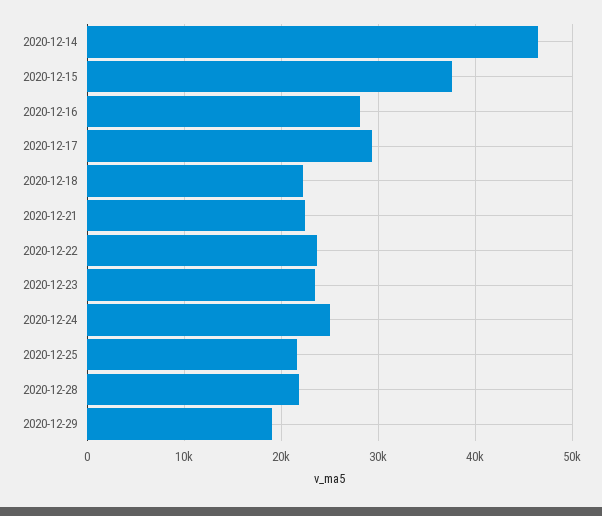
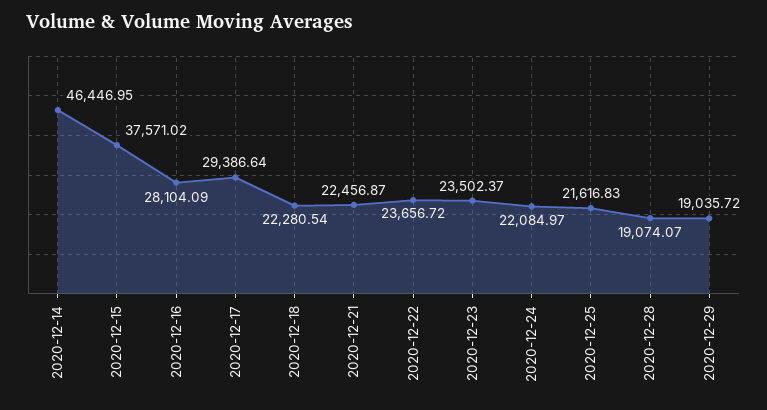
  {
    "2020-12-14": 46446.95,
    "2020-12-15": 37571.02,
    "2020-12-16": 28104.09,
    "2020-12-17": 29386.64,
    "2020-12-18": 22280.54,
    "2020-12-21": 22456.87,
    "2020-12-22": 23656.72,
    "2020-12-23": 23502.37,
-   "2020-12-24": 25000,
+   "2020-12-24": 22084.97,
    "2020-12-25": 21616.83,
-   "2020-12-28": 22000,
+   "2020-12-28": 19074.07,
    "2020-12-29": 19035.72
  }

